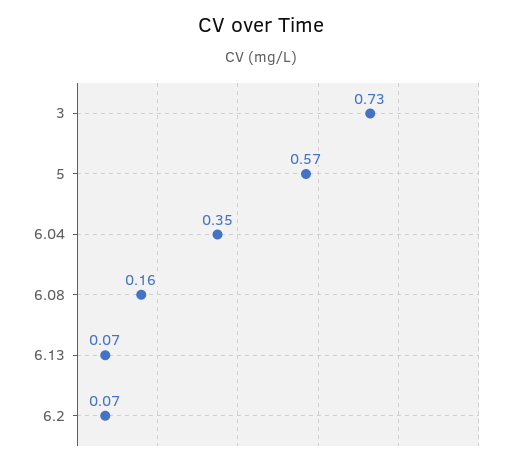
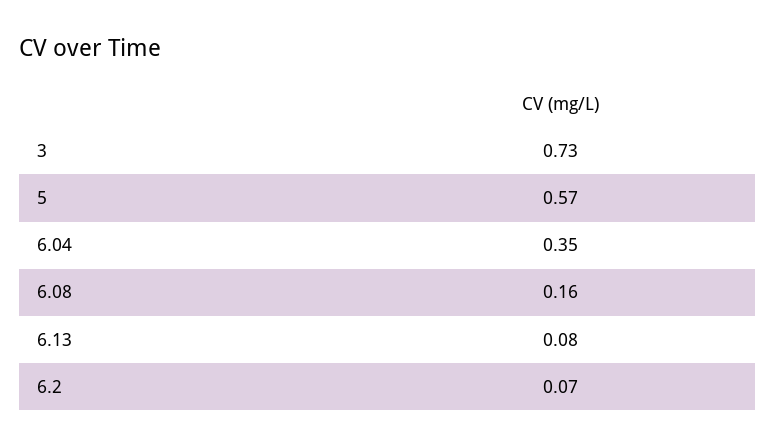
  {
    "3": 0.73,
    "5": 0.57,
    "6.04": 0.35,
    "6.08": 0.16,
-   "6.13": 0.07,
+   "6.13": 0.08,
    "6.2": 0.07
  }

